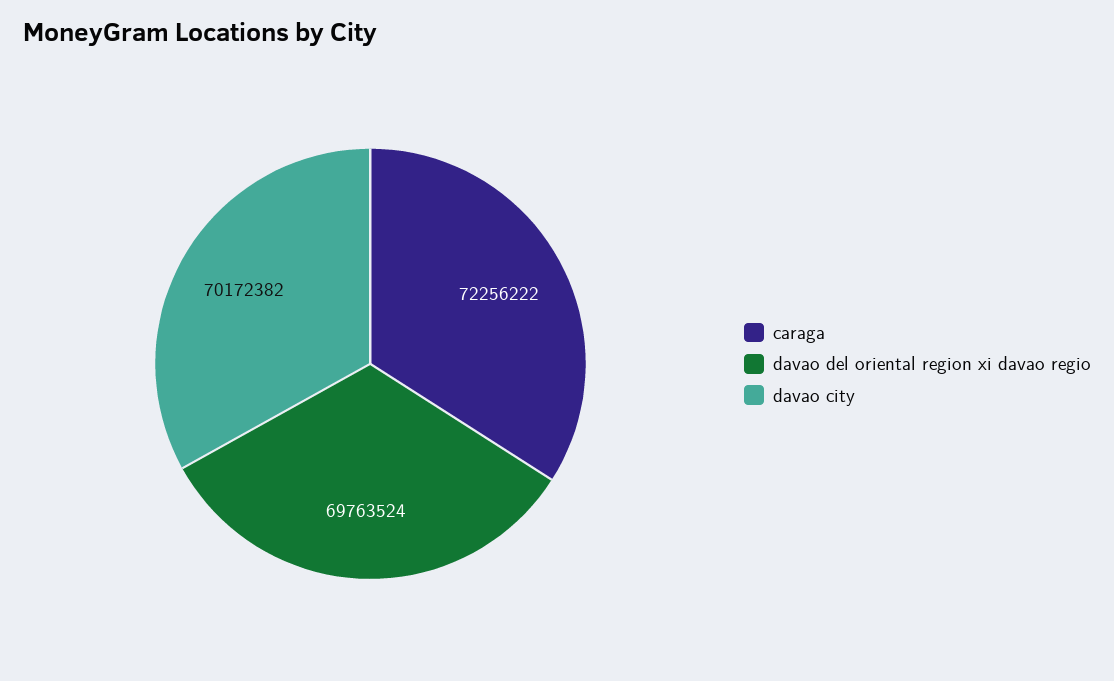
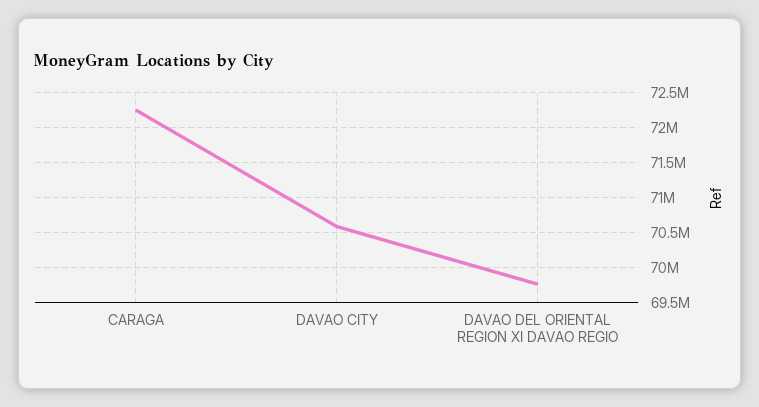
  {
    "caraga": 72256222,
    "davao del oriental region xi davao regio": 69763524,
-   "davao city": 70172382
+   "davao city": 70600000
  }

